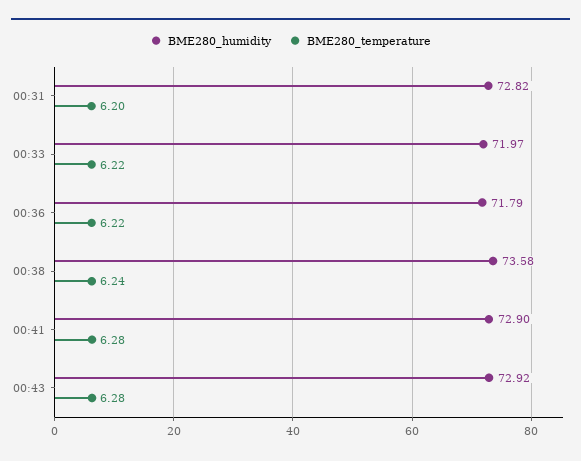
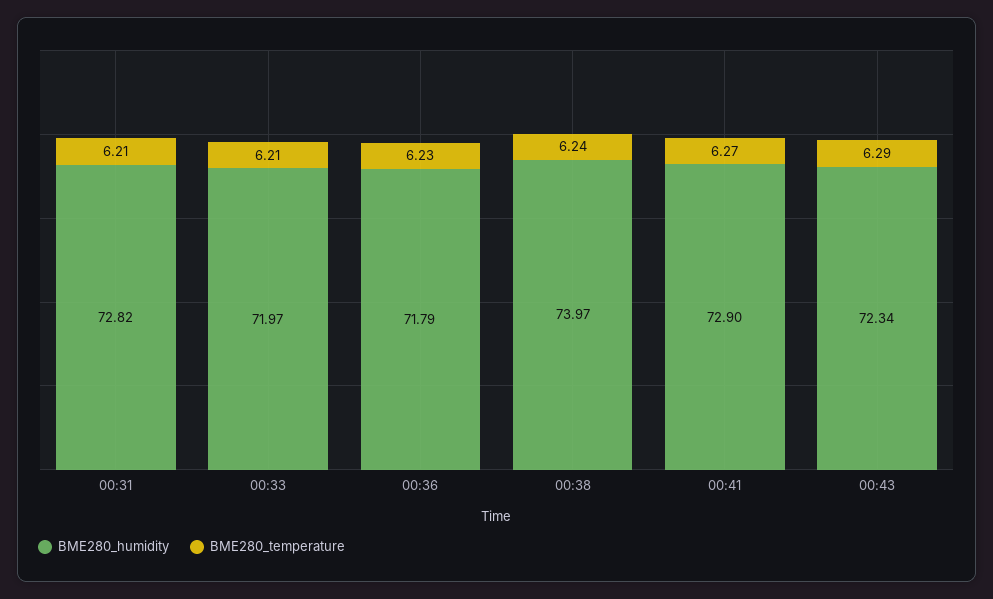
  {
    "BME280_humidity": {
      "00:31": 72.82,
      "00:33": 71.97,
      "00:36": 71.79,
-     "00:38": 73.58,
+     "00:38": 73.97,
      "00:41": 72.9,
-     "00:43": 72.92
+     "00:43": 72.34
    },
    "BME280_temperature": {
-     "00:31": 6.2,
+     "00:31": 6.21,
-     "00:33": 6.22,
+     "00:33": 6.21,
-     "00:36": 6.22,
+     "00:36": 6.23,
      "00:38": 6.24,
-     "00:41": 6.28,
+     "00:41": 6.27,
-     "00:43": 6.28
+     "00:43": 6.29
    }
  }

